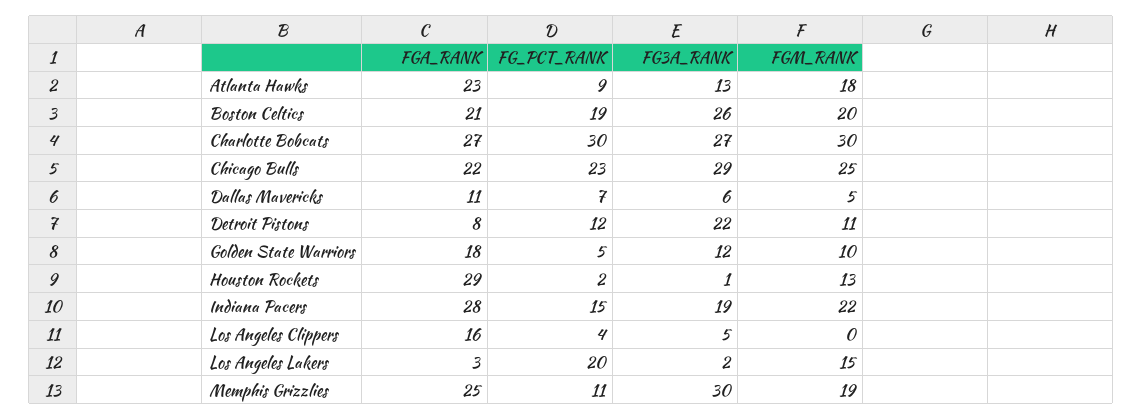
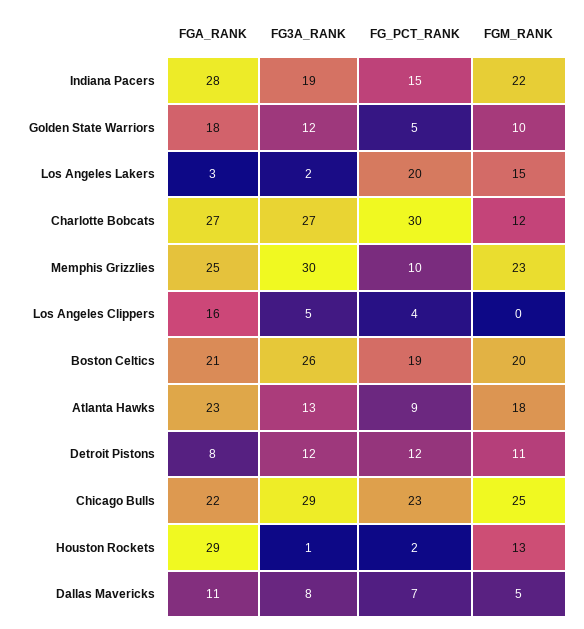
  {
    "FGA_RANK": {
      "Atlanta Hawks": 23,
      "Boston Celtics": 21,
      "Charlotte Bobcats": 27,
      "Chicago Bulls": 22,
      "Dallas Mavericks": 11,
      "Detroit Pistons": 8,
      "Golden State Warriors": 18,
      "Houston Rockets": 29,
      "Indiana Pacers": 28,
      "Los Angeles Clippers": 16,
      "Los Angeles Lakers": 3,
      "Memphis Grizzlies": 25
    },
    "FG_PCT_RANK": {
      "Atlanta Hawks": 9,
      "Boston Celtics": 19,
      "Charlotte Bobcats": 30,
      "Chicago Bulls": 23,
      "Dallas Mavericks": 7,
      "Detroit Pistons": 12,
      "Golden State Warriors": 5,
      "Houston Rockets": 2,
      "Indiana Pacers": 15,
      "Los Angeles Clippers": 4,
      "Los Angeles Lakers": 20,
-     "Memphis Grizzlies": 11
+     "Memphis Grizzlies": 10
    },
    "FG3A_RANK": {
      "Atlanta Hawks": 13,
      "Boston Celtics": 26,
      "Charlotte Bobcats": 27,
      "Chicago Bulls": 29,
-     "Dallas Mavericks": 6,
+     "Dallas Mavericks": 8,
-     "Detroit Pistons": 22,
+     "Detroit Pistons": 12,
      "Golden State Warriors": 12,
      "Houston Rockets": 1,
      "Indiana Pacers": 19,
      "Los Angeles Clippers": 5,
      "Los Angeles Lakers": 2,
      "Memphis Grizzlies": 30
    },
    "FGM_RANK": {
      "Atlanta Hawks": 18,
      "Boston Celtics": 20,
-     "Charlotte Bobcats": 30,
+     "Charlotte Bobcats": 12,
      "Chicago Bulls": 25,
      "Dallas Mavericks": 5,
      "Detroit Pistons": 11,
      "Golden State Warriors": 10,
      "Houston Rockets": 13,
      "Indiana Pacers": 22,
      "Los Angeles Clippers": 0,
      "Los Angeles Lakers": 15,
-     "Memphis Grizzlies": 19
+     "Memphis Grizzlies": 23
    }
  }

